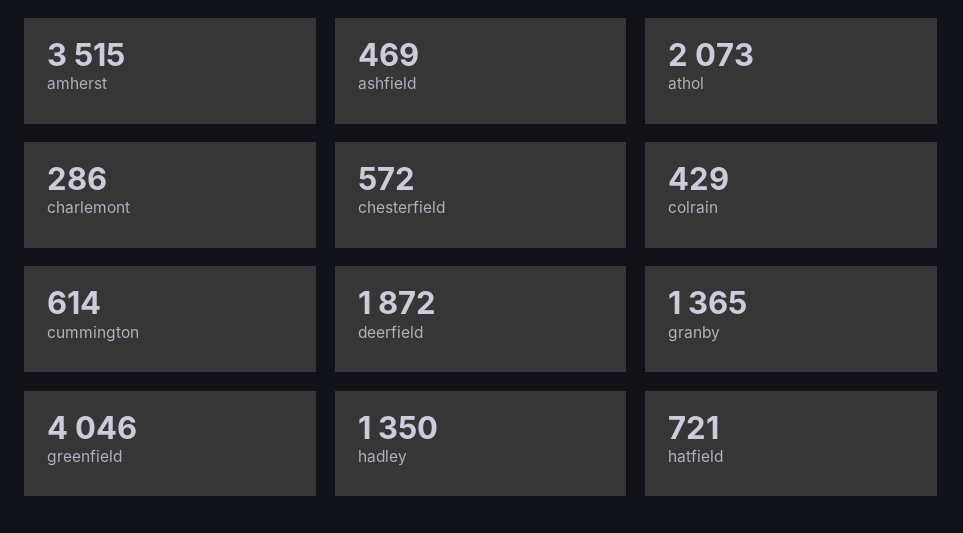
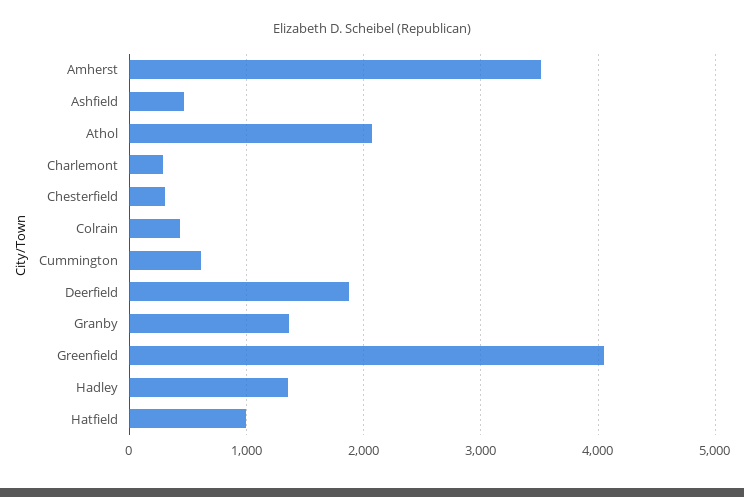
  {
    "amherst": 3515,
    "ashfield": 469,
    "athol": 2073,
    "charlemont": 286,
-   "chesterfield": 572,
+   "chesterfield": 300,
    "colrain": 429,
    "cummington": 614,
    "deerfield": 1872,
    "granby": 1365,
    "greenfield": 4046,
    "hadley": 1350,
-   "hatfield": 721
+   "hatfield": 1000
  }

